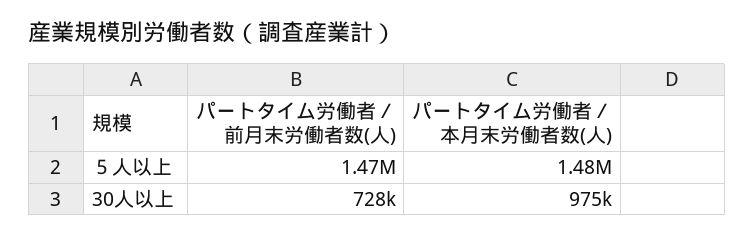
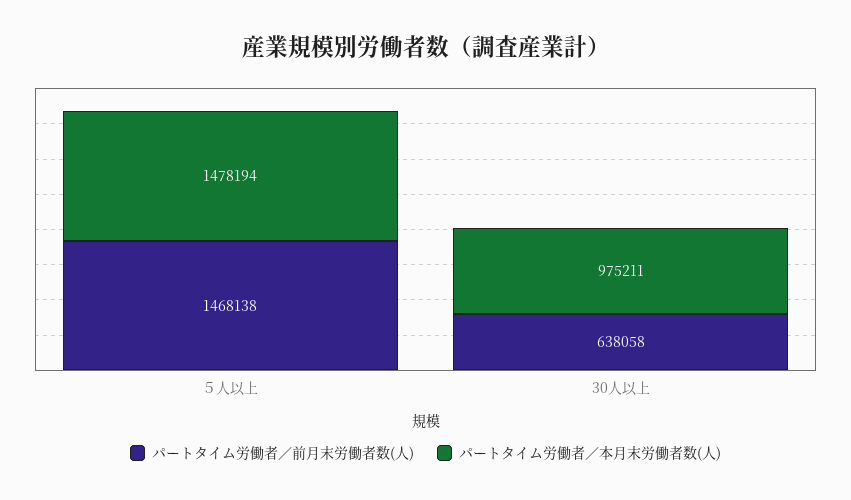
  {
    "パートタイム労働者／前月末労働者数(人)": {
      "５人以上": 1468138,
-     "30人以上": 728000
+     "30人以上": 638058
    },
    "パートタイム労働者／本月末労働者数(人)": {
      "５人以上": 1478194,
      "30人以上": 975211
    }
  }

